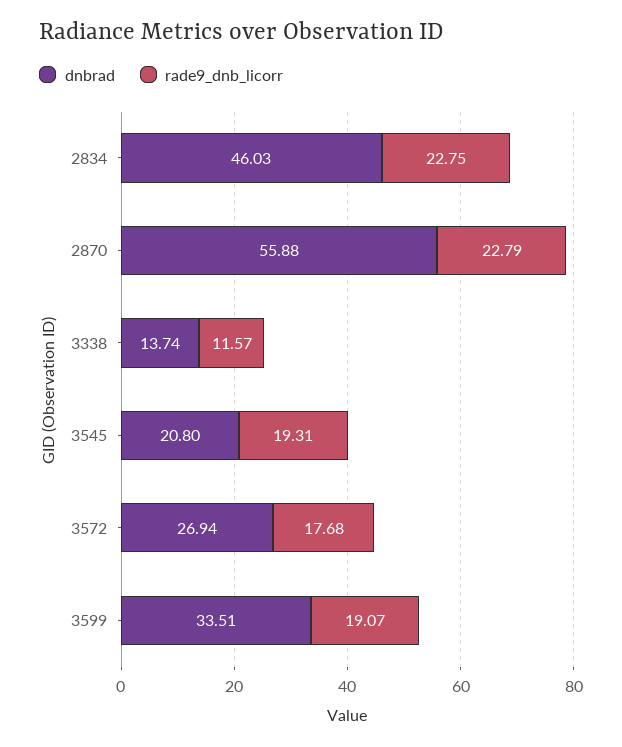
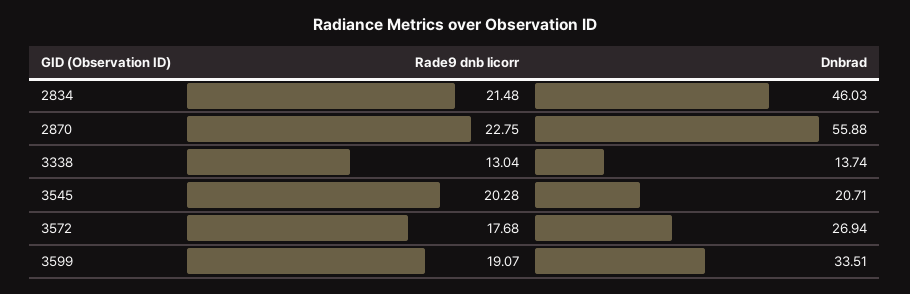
  {
    "dnbrad": {
      "2834": 46.03,
      "2870": 55.88,
      "3338": 13.74,
-     "3545": 20.8,
+     "3545": 20.71,
      "3572": 26.94,
      "3599": 33.51
    },
    "rade9_dnb_licorr": {
-     "2834": 22.75,
+     "2834": 21.48,
-     "2870": 22.79,
+     "2870": 22.75,
-     "3338": 11.57,
+     "3338": 13.04,
-     "3545": 19.31,
+     "3545": 20.28,
      "3572": 17.68,
      "3599": 19.07
    }
  }

